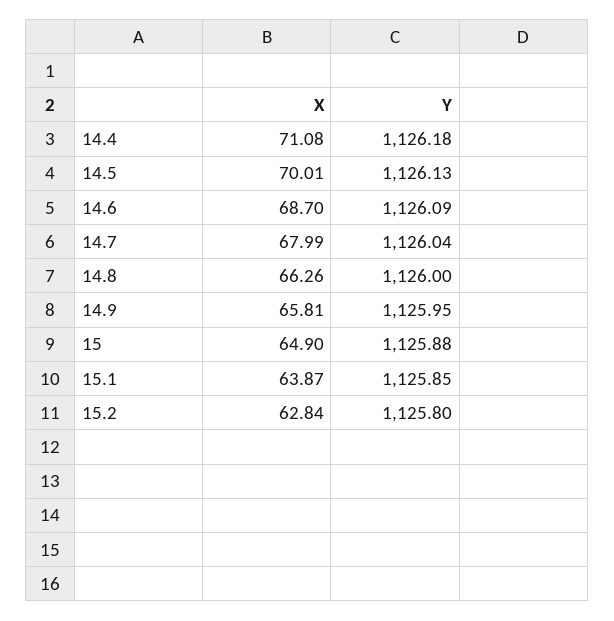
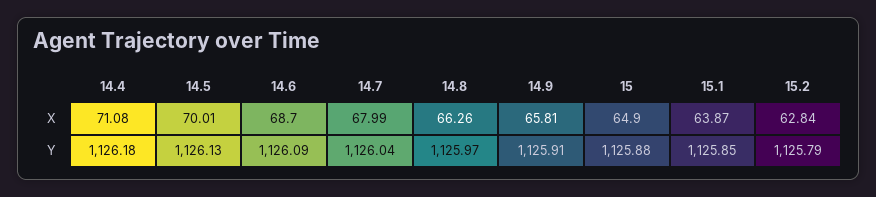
  {
    "X": {
      "14.4": 71.08,
      "14.5": 70.01,
      "14.6": 68.7,
      "14.7": 67.99,
      "14.8": 66.26,
      "14.9": 65.81,
      "15": 64.9,
      "15.1": 63.87,
      "15.2": 62.84
    },
    "Y": {
      "14.4": 1126.18,
      "14.5": 1126.13,
      "14.6": 1126.09,
      "14.7": 1126.04,
-     "14.8": 1126,
+     "14.8": 1125.97,
-     "14.9": 1125.95,
+     "14.9": 1125.91,
      "15": 1125.88,
      "15.1": 1125.85,
-     "15.2": 1125.8
+     "15.2": 1125.79
    }
  }

